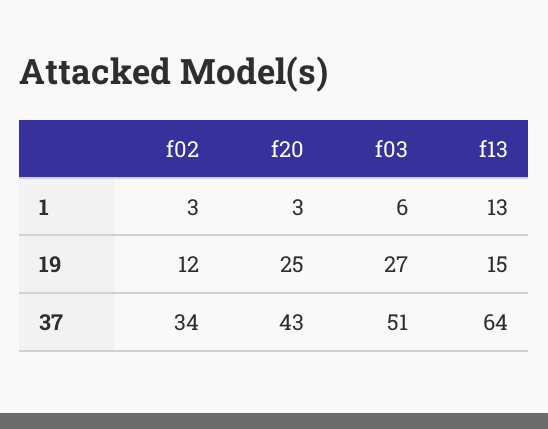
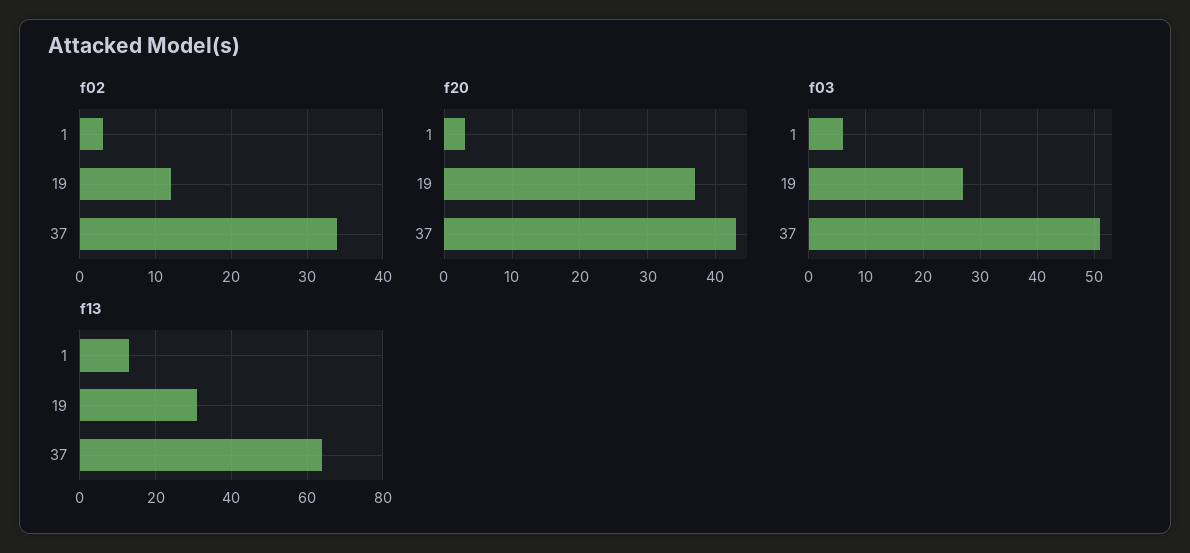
  {
    "f02": {
      "1": 3,
      "19": 12,
      "37": 34
    },
    "f20": {
      "1": 3,
-     "19": 25,
+     "19": 37,
      "37": 43
    },
    "f03": {
      "1": 6,
      "19": 27,
      "37": 51
    },
    "f13": {
      "1": 13,
-     "19": 15,
+     "19": 30,
      "37": 64
    }
  }

